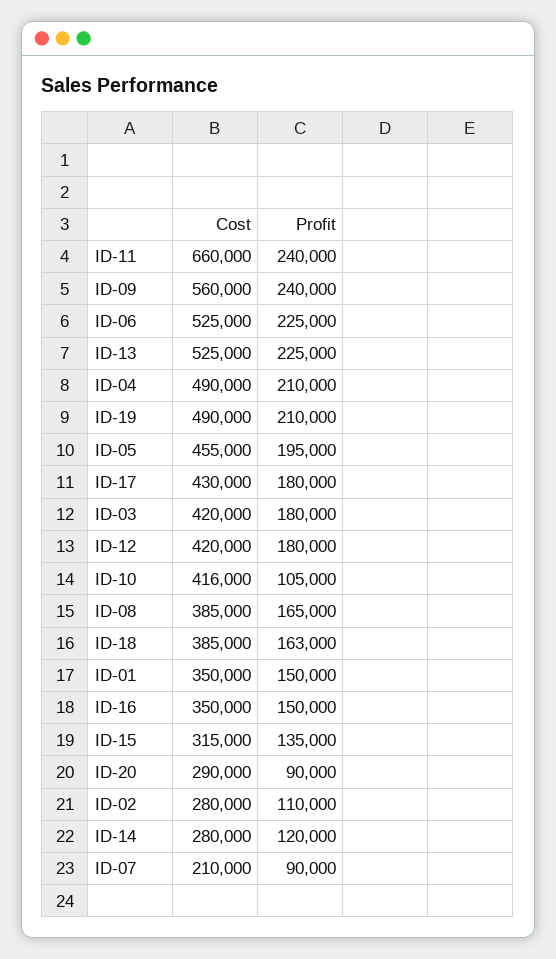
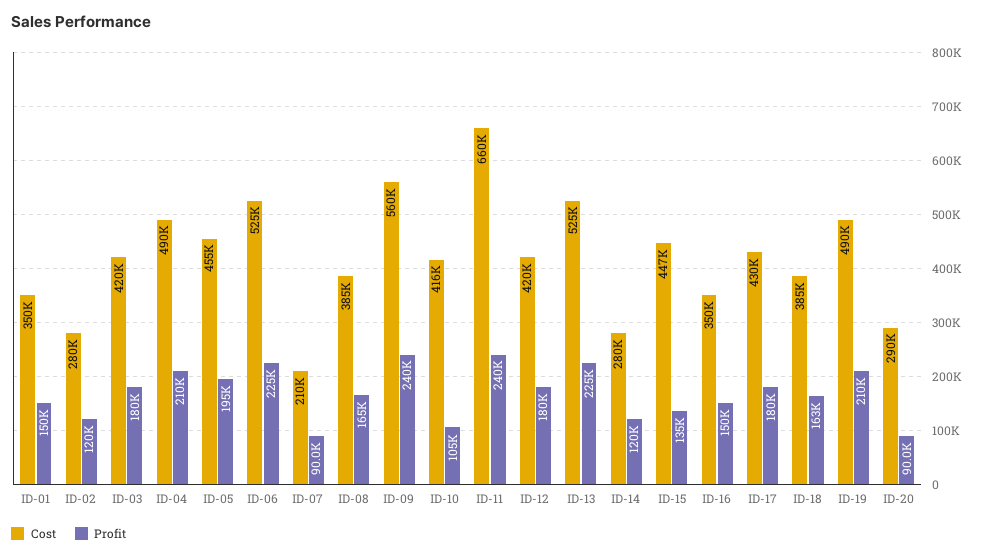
  {
    "Cost": {
      "ID-11": 660000,
      "ID-09": 560000,
      "ID-06": 525000,
      "ID-13": 525000,
      "ID-04": 490000,
      "ID-19": 490000,
      "ID-05": 455000,
      "ID-17": 430000,
      "ID-03": 420000,
      "ID-12": 420000,
      "ID-10": 416000,
      "ID-08": 385000,
      "ID-18": 385000,
      "ID-01": 350000,
      "ID-16": 350000,
-     "ID-15": 315000,
+     "ID-15": 447000,
      "ID-20": 290000,
      "ID-02": 280000,
      "ID-14": 280000,
      "ID-07": 210000
    },
    "Profit": {
      "ID-11": 240000,
      "ID-09": 240000,
      "ID-06": 225000,
      "ID-13": 225000,
      "ID-04": 210000,
      "ID-19": 210000,
      "ID-05": 195000,
      "ID-17": 180000,
      "ID-03": 180000,
      "ID-12": 180000,
      "ID-10": 105000,
      "ID-08": 165000,
      "ID-18": 163000,
      "ID-01": 150000,
      "ID-16": 150000,
      "ID-15": 135000,
      "ID-20": 90000,
-     "ID-02": 110000,
+     "ID-02": 120000,
      "ID-14": 120000,
      "ID-07": 90000
    }
  }

